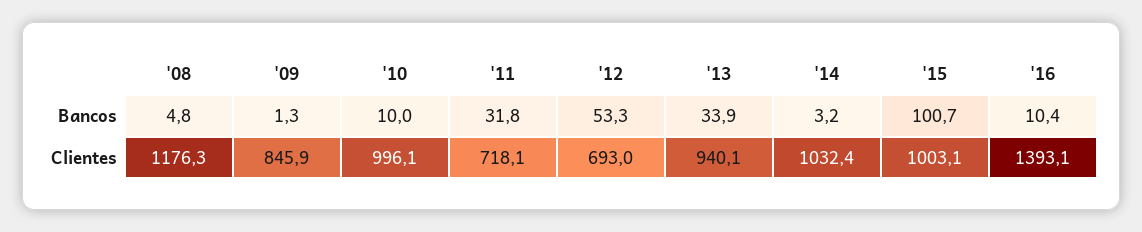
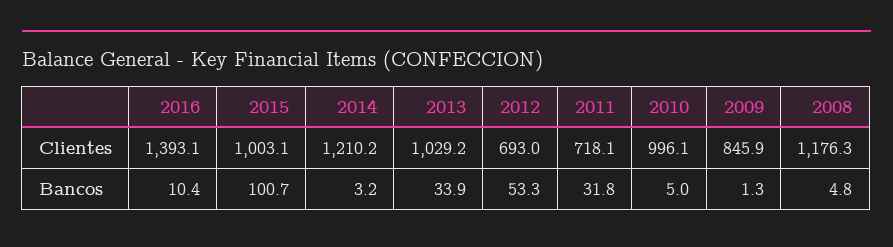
  {
    "'08": {
      "Bancos": 4.8,
      "Clientes": 1176.3
    },
    "'09": {
      "Bancos": 1.3,
      "Clientes": 845.9
    },
    "'10": {
-     "Bancos": 10,
+     "Bancos": 5,
      "Clientes": 996.1
    },
    "'11": {
      "Bancos": 31.8,
      "Clientes": 718.1
    },
    "'12": {
      "Bancos": 53.3,
      "Clientes": 693
    },
    "'13": {
      "Bancos": 33.9,
-     "Clientes": 940.1
+     "Clientes": 1029.2
    },
    "'14": {
      "Bancos": 3.2,
-     "Clientes": 1032.4
+     "Clientes": 1210.2
    },
    "'15": {
      "Bancos": 100.7,
      "Clientes": 1003.1
    },
    "'16": {
      "Bancos": 10.4,
      "Clientes": 1393.1
    }
  }

